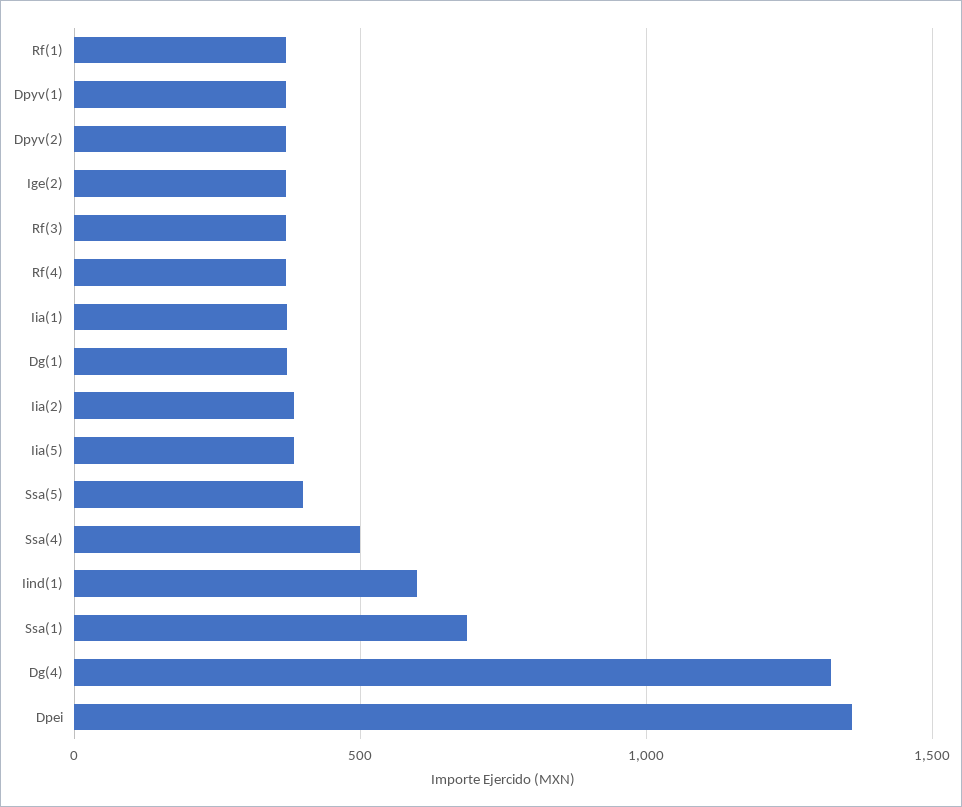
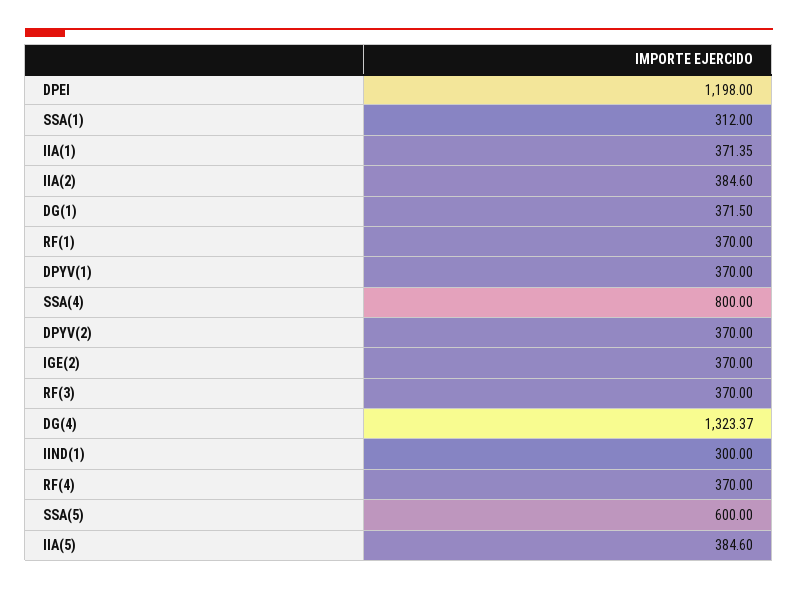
  {
    "Rf(1)": 370,
    "Dpyv(1)": 370,
    "Dpyv(2)": 370,
    "Ige(2)": 370,
    "Rf(3)": 370,
    "Rf(4)": 370,
    "Iia(1)": 371.35,
    "Dg(1)": 371.5,
    "Iia(2)": 384.6,
    "Iia(5)": 384.6,
-   "Ssa(5)": 400,
+   "Ssa(5)": 600,
-   "Ssa(4)": 500,
+   "Ssa(4)": 800,
-   "Iind(1)": 600,
+   "Iind(1)": 300,
-   "Ssa(1)": 700,
+   "Ssa(1)": 312,
    "Dg(4)": 1323.37,
-   "Dpei": 1350
+   "Dpei": 1198
  }

